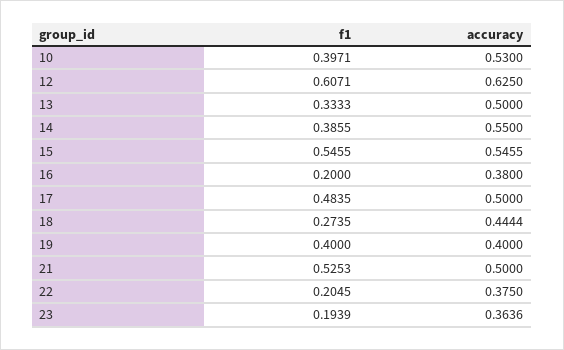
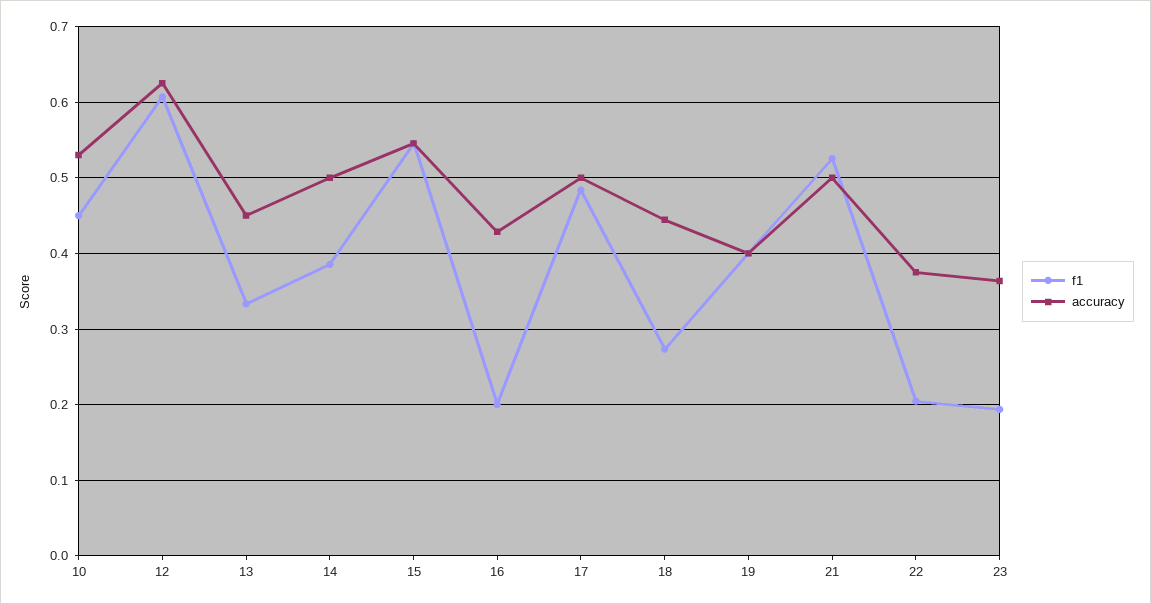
  {
    "f1": {
-     "10": 0.3971,
+     "10": 0.45,
      "12": 0.6071,
      "13": 0.3333,
      "14": 0.3855,
      "15": 0.5455,
      "16": 0.2,
      "17": 0.4835,
      "18": 0.2735,
      "19": 0.4,
      "21": 0.5253,
      "22": 0.2045,
      "23": 0.1939
    },
    "accuracy": {
      "10": 0.53,
      "12": 0.625,
-     "13": 0.5,
+     "13": 0.45,
-     "14": 0.55,
+     "14": 0.5,
      "15": 0.5455,
-     "16": 0.38,
+     "16": 0.43,
      "17": 0.5,
      "18": 0.4444,
      "19": 0.4,
      "21": 0.5,
      "22": 0.375,
      "23": 0.3636
    }
  }

